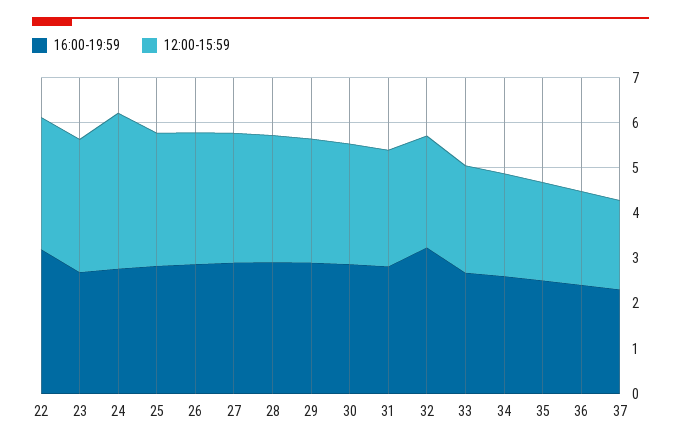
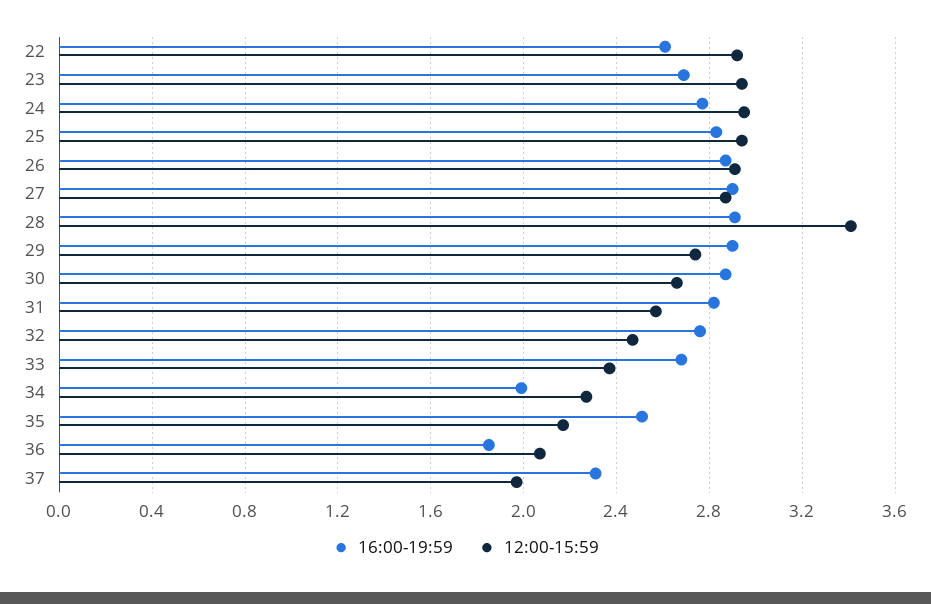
  {
    "16:00-19:59": {
-     "22": 3.2,
+     "22": 2.6,
      "23": 2.7,
      "24": 2.75,
      "25": 2.85,
      "26": 2.85,
      "27": 2.9,
      "28": 2.9,
      "29": 2.9,
      "30": 2.85,
      "31": 2.8,
-     "32": 3.2,
+     "32": 2.75,
      "33": 2.7,
-     "34": 2.6,
+     "34": 2,
      "35": 2.5,
-     "36": 2.4,
+     "36": 1.85,
      "37": 2.3
    },
    "12:00-15:59": {
      "22": 2.9,
      "23": 2.95,
-     "24": 3.4,
+     "24": 2.95,
      "25": 2.95,
      "26": 2.9,
      "27": 2.85,
-     "28": 2.8,
+     "28": 3.4,
      "29": 2.75,
      "30": 2.65,
      "31": 2.55,
      "32": 2.45,
      "33": 2.35,
      "34": 2.25,
      "35": 2.15,
      "36": 2.05,
      "37": 1.95
    }
  }

